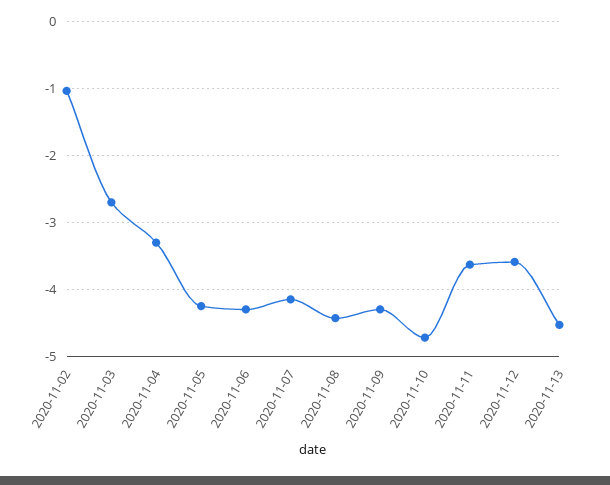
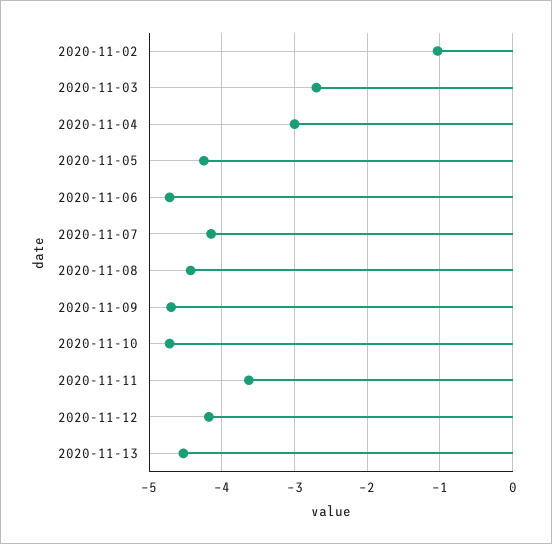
  {
    "2020-11-02": -1,
    "2020-11-03": -2.7,
-   "2020-11-04": -3.3,
+   "2020-11-04": -3,
    "2020-11-05": -4.3,
-   "2020-11-06": -4.3,
+   "2020-11-06": -4.7,
    "2020-11-07": -4.2,
    "2020-11-08": -4.4,
-   "2020-11-09": -4.3,
+   "2020-11-09": -4.7,
    "2020-11-10": -4.7,
    "2020-11-11": -3.6,
-   "2020-11-12": -3.6,
+   "2020-11-12": -4.2,
    "2020-11-13": -4.5
  }

